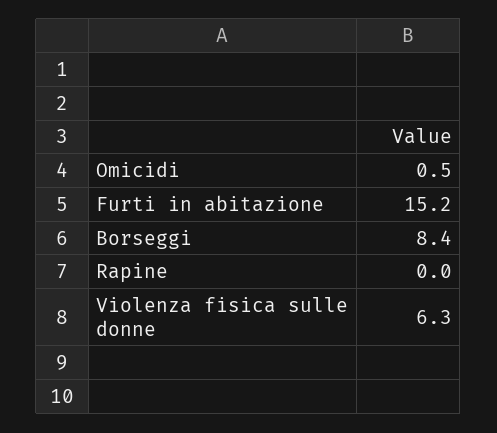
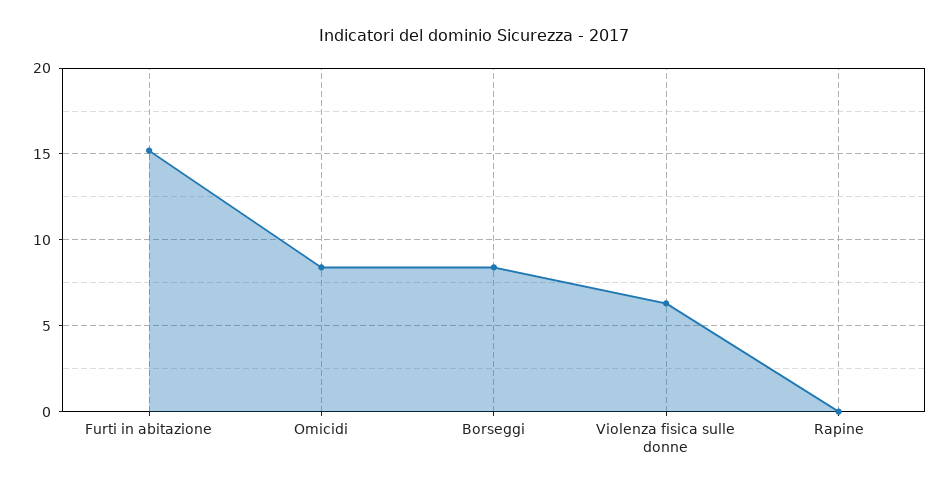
  {
-   "Omicidi": 0.5,
+   "Omicidi": 8.5,
    "Furti in abitazione": 15.2,
    "Borseggi": 8.4,
    "Rapine": 0,
    "Violenza fisica sulle donne": 6.3
  }

